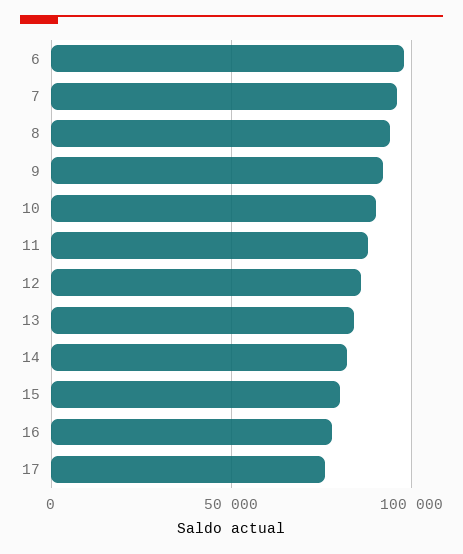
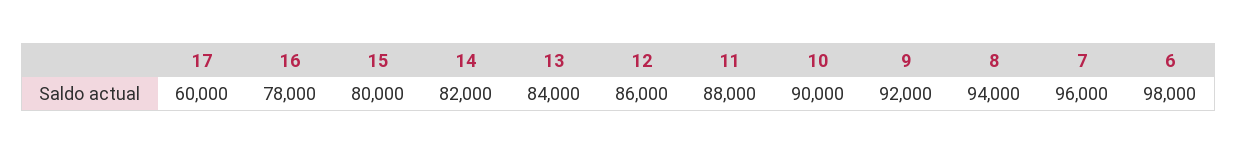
  {
    "6": 98000,
    "7": 96000,
    "8": 94000,
    "9": 92000,
    "10": 90000,
    "11": 88000,
    "12": 86000,
    "13": 84000,
    "14": 82000,
    "15": 80000,
    "16": 78000,
-   "17": 75000
+   "17": 60000
  }

